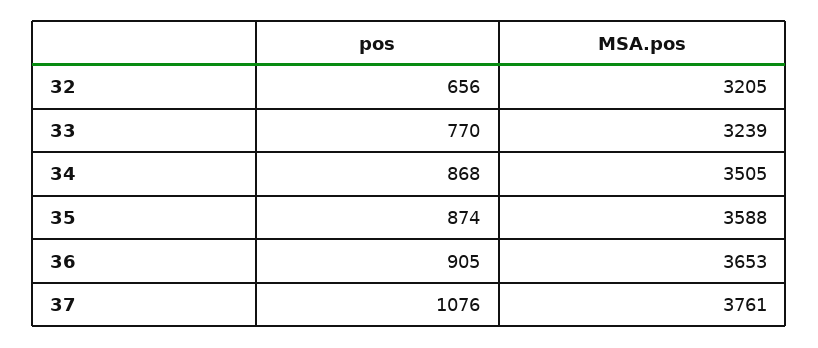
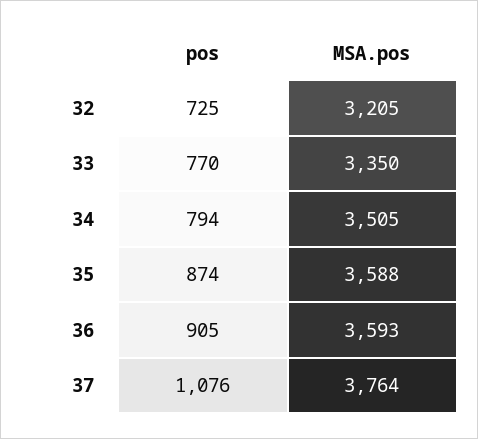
  {
    "pos": {
-     "32": 656,
+     "32": 725,
      "33": 770,
-     "34": 868,
+     "34": 794,
      "35": 874,
      "36": 905,
      "37": 1076
    },
    "MSA.pos": {
      "32": 3205,
-     "33": 3239,
+     "33": 3350,
      "34": 3505,
      "35": 3588,
-     "36": 3653,
+     "36": 3593,
-     "37": 3761
+     "37": 3764
    }
  }

